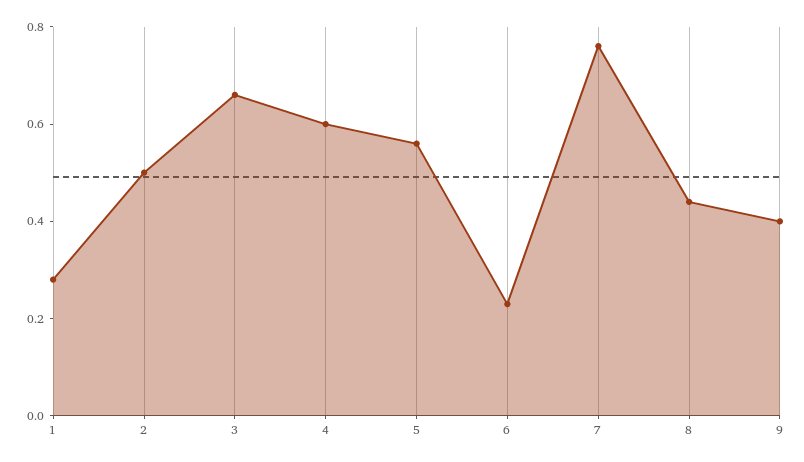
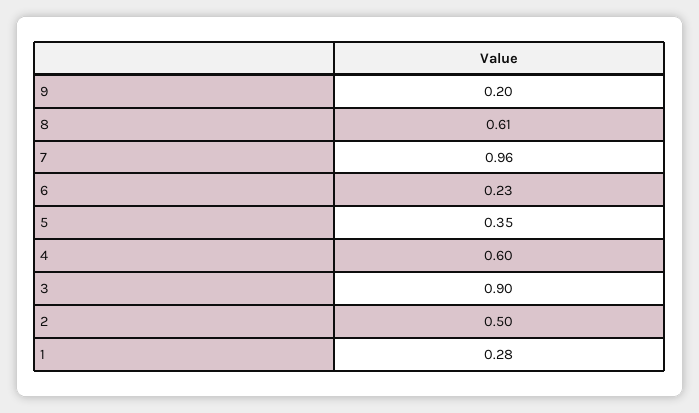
  {
    "1": 0.28,
    "2": 0.5,
-   "3": 0.65,
+   "3": 0.9,
    "4": 0.6,
-   "5": 0.55,
+   "5": 0.35,
    "6": 0.23,
-   "7": 0.75,
+   "7": 0.96,
-   "8": 0.45,
+   "8": 0.61,
-   "9": 0.4
+   "9": 0.2
  }

